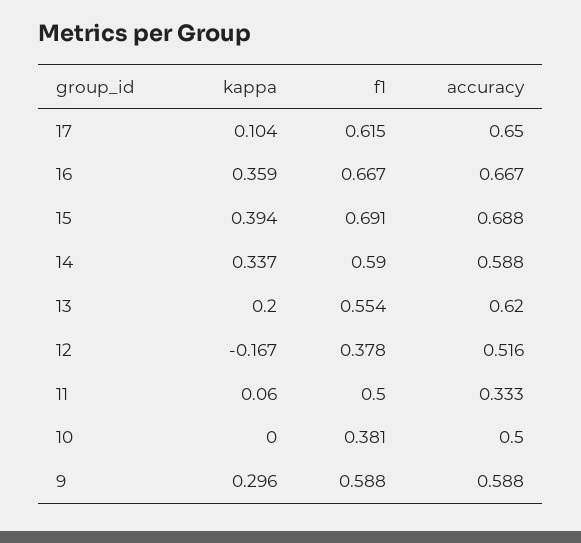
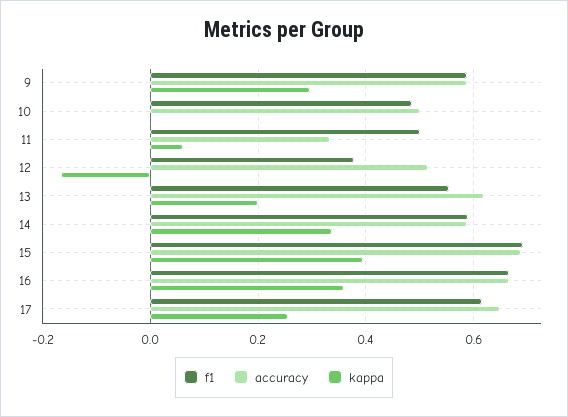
  {
    "kappa": {
-     "17": 0.104,
+     "17": 0.26,
      "16": 0.359,
      "15": 0.394,
      "14": 0.337,
      "13": 0.2,
      "12": -0.167,
      "11": 0.06,
      "10": 0,
      "9": 0.296
    },
    "f1": {
      "17": 0.615,
      "16": 0.667,
      "15": 0.691,
      "14": 0.59,
      "13": 0.554,
      "12": 0.378,
      "11": 0.5,
-     "10": 0.381,
+     "10": 0.48,
      "9": 0.588
    },
    "accuracy": {
      "17": 0.65,
      "16": 0.667,
      "15": 0.688,
      "14": 0.588,
      "13": 0.62,
      "12": 0.516,
      "11": 0.333,
      "10": 0.5,
      "9": 0.588
    }
  }

